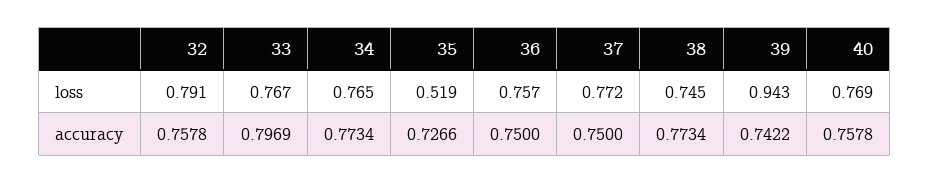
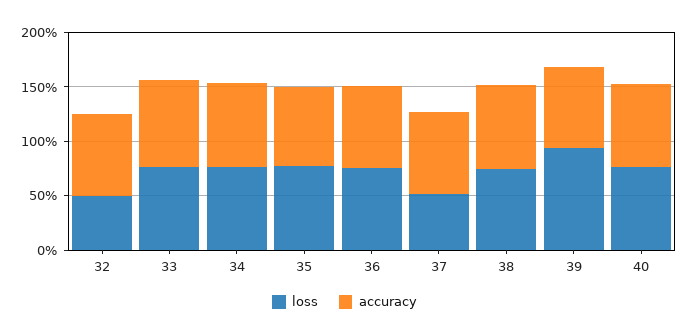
  {
    "loss": {
-     "32": 0.791,
+     "32": 0.5,
      "33": 0.767,
      "34": 0.765,
-     "35": 0.519,
+     "35": 0.8,
      "36": 0.757,
-     "37": 0.772,
+     "37": 0.5,
      "38": 0.745,
      "39": 0.943,
      "40": 0.769
    },
    "accuracy": {
      "32": 0.7578,
      "33": 0.7969,
      "34": 0.7734,
      "35": 0.7266,
      "36": 0.75,
      "37": 0.75,
      "38": 0.7734,
      "39": 0.7422,
      "40": 0.7578
    }
  }

